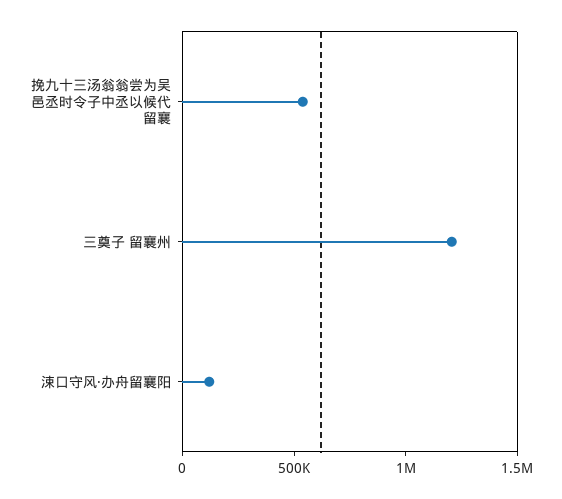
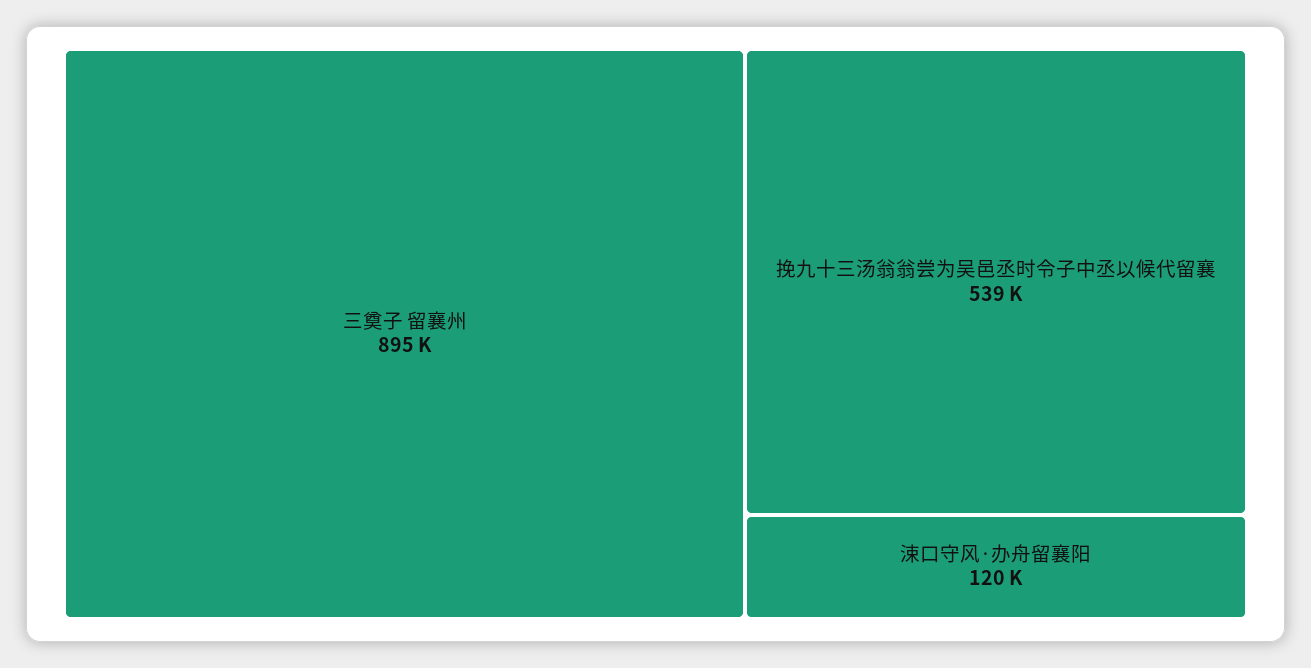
  {
    "挽九十三汤翁翁尝为吴邑丞时令子中丞以候代留襄": 539000,
-   "三奠子 留襄州": 1200000,
+   "三奠子 留襄州": 895000,
    "涑口守风·办舟留襄阳": 120000
  }

